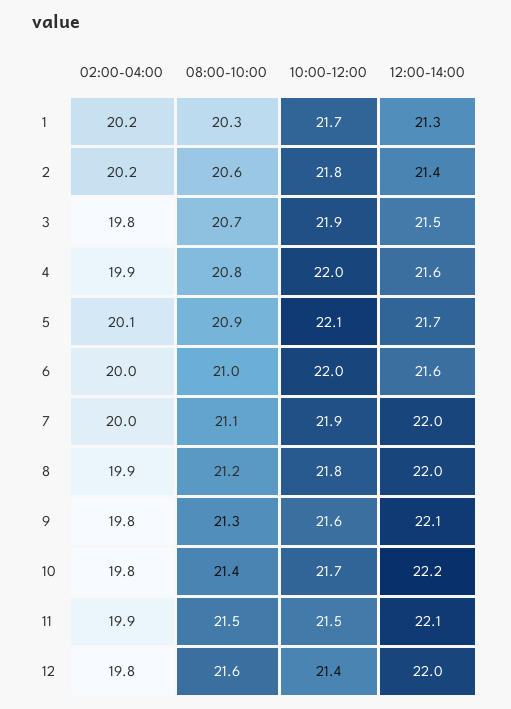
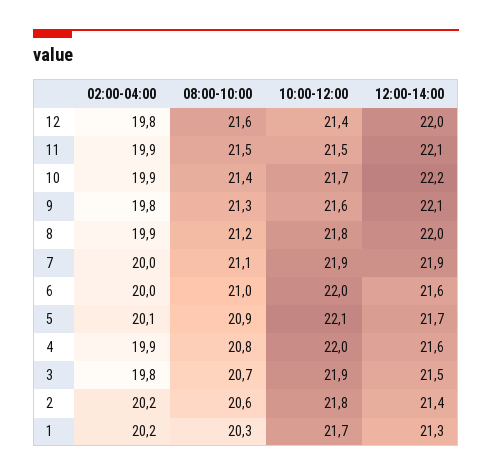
  {
    "02:00-04:00": {
      "1": 20.2,
      "2": 20.2,
      "3": 19.8,
      "4": 19.9,
      "5": 20.1,
      "6": 20,
      "7": 20,
      "8": 19.9,
      "9": 19.8,
-     "10": 19.8,
+     "10": 19.9,
      "11": 19.9,
      "12": 19.8
    },
    "08:00-10:00": {
      "1": 20.3,
      "2": 20.6,
      "3": 20.7,
      "4": 20.8,
      "5": 20.9,
      "6": 21,
      "7": 21.1,
      "8": 21.2,
      "9": 21.3,
      "10": 21.4,
      "11": 21.5,
      "12": 21.6
    },
    "10:00-12:00": {
      "1": 21.7,
      "2": 21.8,
      "3": 21.9,
      "4": 22,
      "5": 22.1,
      "6": 22,
      "7": 21.9,
      "8": 21.8,
      "9": 21.6,
      "10": 21.7,
      "11": 21.5,
      "12": 21.4
    },
    "12:00-14:00": {
      "1": 21.3,
      "2": 21.4,
      "3": 21.5,
      "4": 21.6,
      "5": 21.7,
      "6": 21.6,
-     "7": 22,
+     "7": 21.9,
      "8": 22,
      "9": 22.1,
      "10": 22.2,
      "11": 22.1,
      "12": 22
    }
  }

